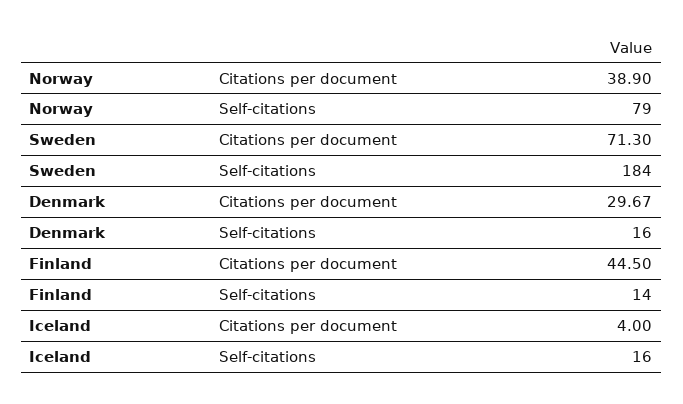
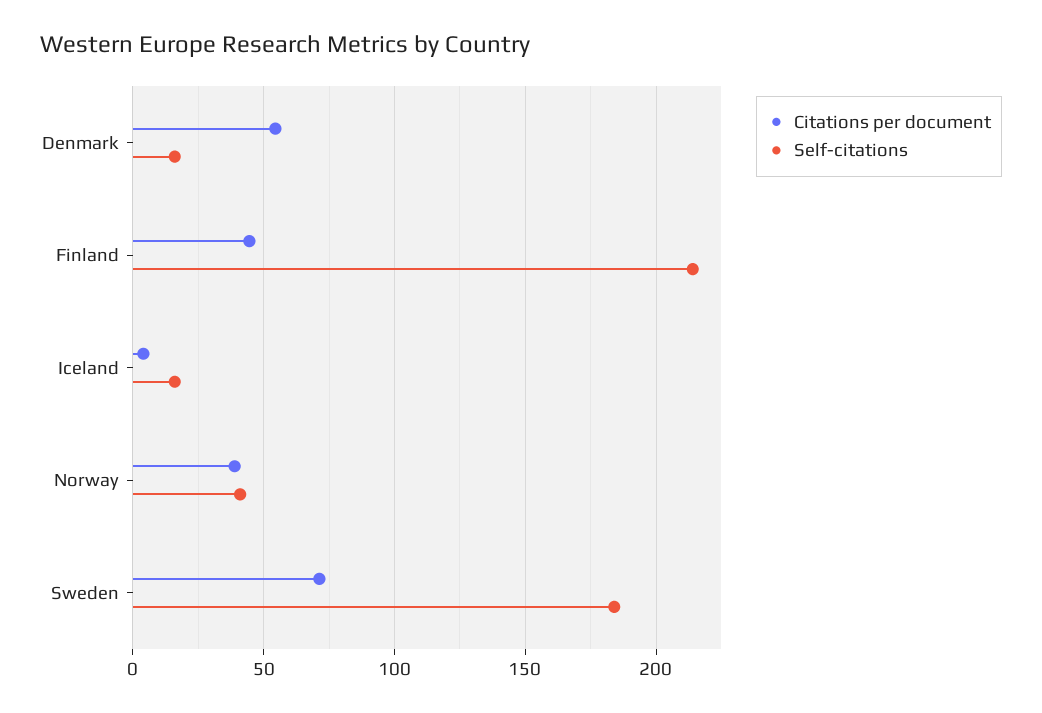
  {
    "Citations per document": {
      "Norway": 38.9,
      "Sweden": 71.3,
-     "Denmark": 29.67,
+     "Denmark": 55,
      "Finland": 44.5,
      "Iceland": 4
    },
    "Self-citations": {
-     "Norway": 79,
+     "Norway": 40,
      "Sweden": 184,
      "Denmark": 16,
-     "Finland": 14,
+     "Finland": 215,
      "Iceland": 16
    }
  }

